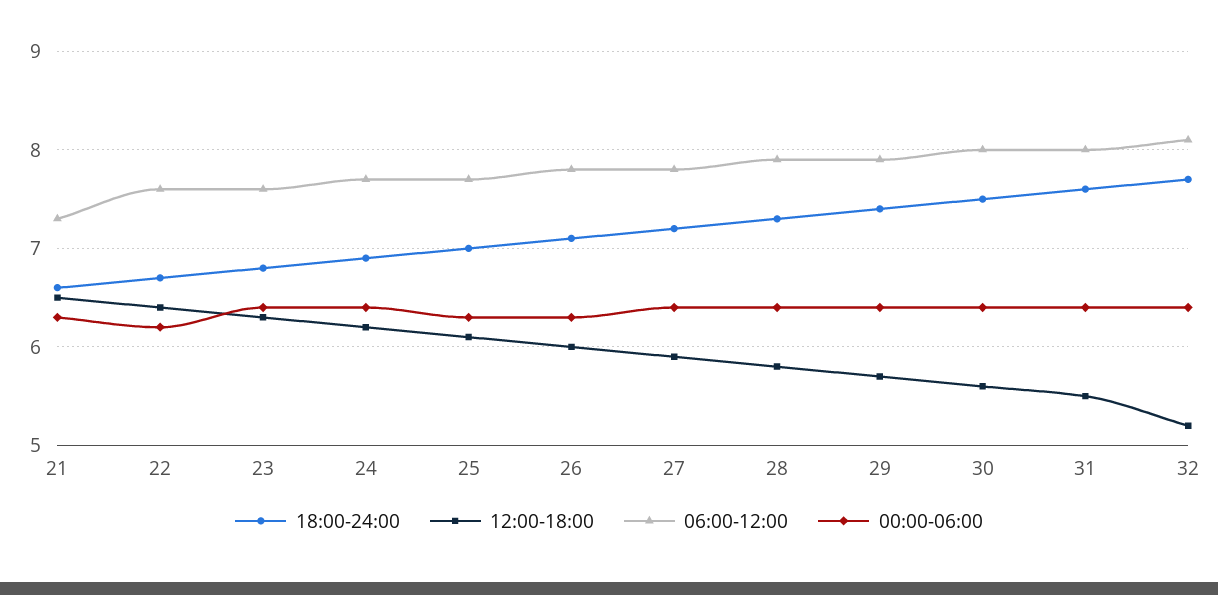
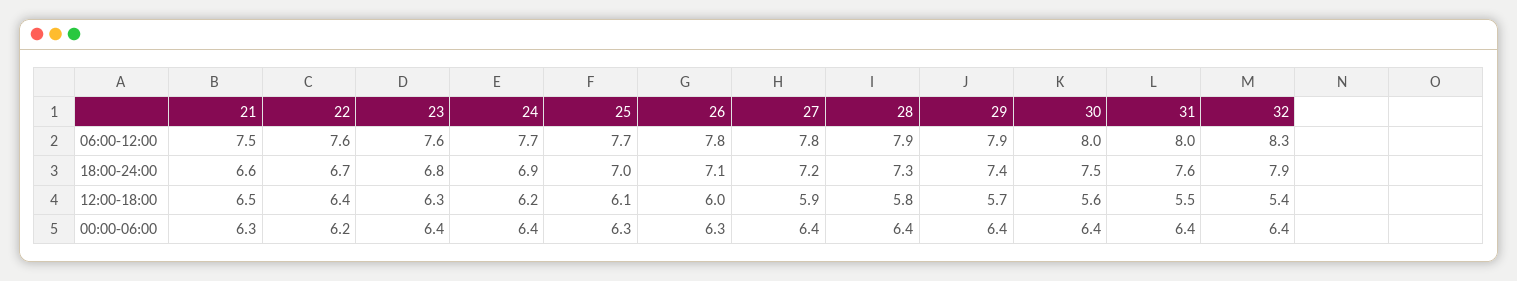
  {
    "18:00-24:00": {
      "21": 6.6,
      "22": 6.7,
      "23": 6.8,
      "24": 6.9,
      "25": 7,
      "26": 7.1,
      "27": 7.2,
      "28": 7.3,
      "29": 7.4,
      "30": 7.5,
      "31": 7.6,
-     "32": 7.7
+     "32": 7.9
    },
    "12:00-18:00": {
      "21": 6.5,
      "22": 6.4,
      "23": 6.3,
      "24": 6.2,
      "25": 6.1,
      "26": 6,
      "27": 5.9,
      "28": 5.8,
      "29": 5.7,
      "30": 5.6,
      "31": 5.5,
-     "32": 5.2
+     "32": 5.4
    },
    "06:00-12:00": {
-     "21": 7.3,
+     "21": 7.5,
      "22": 7.6,
      "23": 7.6,
      "24": 7.7,
      "25": 7.7,
      "26": 7.8,
      "27": 7.8,
      "28": 7.9,
      "29": 7.9,
      "30": 8,
      "31": 8,
-     "32": 8.1
+     "32": 8.3
    },
    "00:00-06:00": {
      "21": 6.3,
      "22": 6.2,
      "23": 6.4,
      "24": 6.4,
      "25": 6.3,
      "26": 6.3,
      "27": 6.4,
      "28": 6.4,
      "29": 6.4,
      "30": 6.4,
      "31": 6.4,
      "32": 6.4
    }
  }

